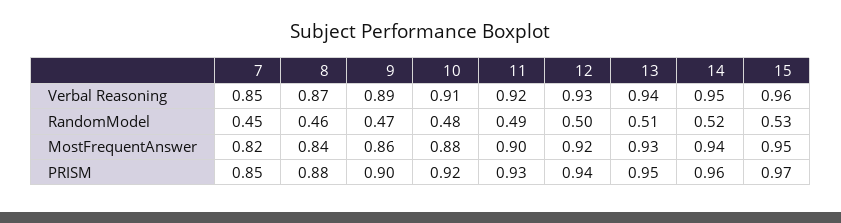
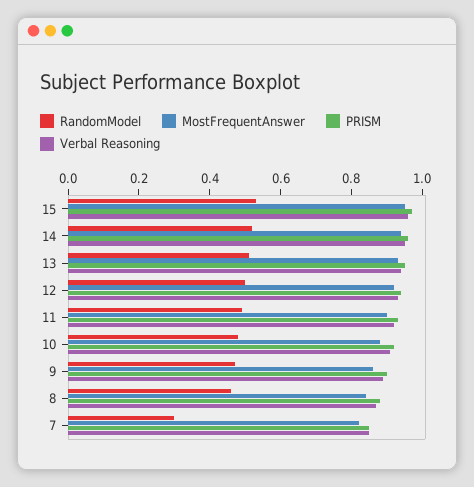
  {
    "Verbal Reasoning": {
      "7": 0.85,
      "8": 0.87,
      "9": 0.89,
      "10": 0.91,
      "11": 0.92,
      "12": 0.93,
      "13": 0.94,
      "14": 0.95,
      "15": 0.96
    },
    "RandomModel": {
-     "7": 0.45,
+     "7": 0.3,
      "8": 0.46,
      "9": 0.47,
      "10": 0.48,
      "11": 0.49,
      "12": 0.5,
      "13": 0.51,
      "14": 0.52,
      "15": 0.53
    },
    "MostFrequentAnswer": {
      "7": 0.82,
      "8": 0.84,
      "9": 0.86,
      "10": 0.88,
      "11": 0.9,
      "12": 0.92,
      "13": 0.93,
      "14": 0.94,
      "15": 0.95
    },
    "PRISM": {
      "7": 0.85,
      "8": 0.88,
      "9": 0.9,
      "10": 0.92,
      "11": 0.93,
      "12": 0.94,
      "13": 0.95,
      "14": 0.96,
      "15": 0.97
    }
  }

